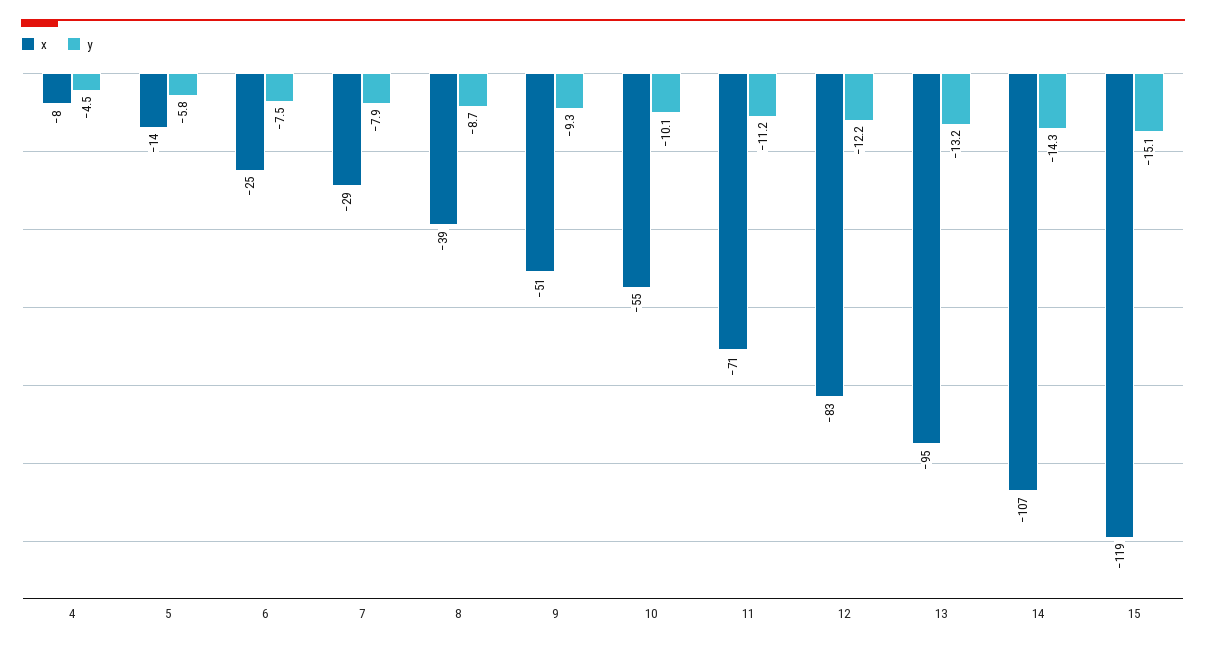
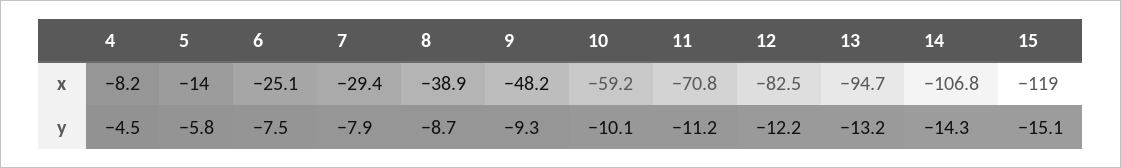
  {
    "x": {
      "4": -8.2,
      "5": -14,
      "6": -25.1,
      "7": -29.4,
      "8": -38.9,
-     "9": -51,
+     "9": -48.2,
-     "10": -55,
+     "10": -59.2,
      "11": -70.8,
      "12": -82.5,
      "13": -94.7,
      "14": -106.8,
      "15": -119
    },
    "y": {
      "4": -4.5,
      "5": -5.8,
      "6": -7.5,
      "7": -7.9,
      "8": -8.7,
      "9": -9.3,
      "10": -10.1,
      "11": -11.2,
      "12": -12.2,
      "13": -13.2,
      "14": -14.3,
      "15": -15.1
    }
  }

